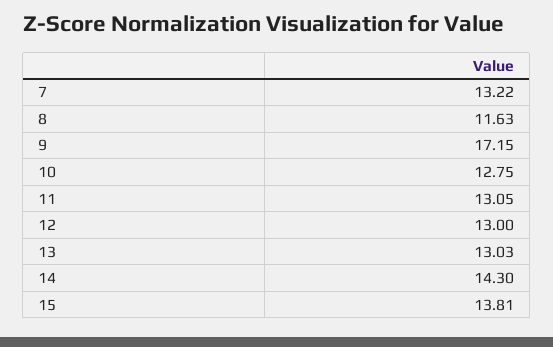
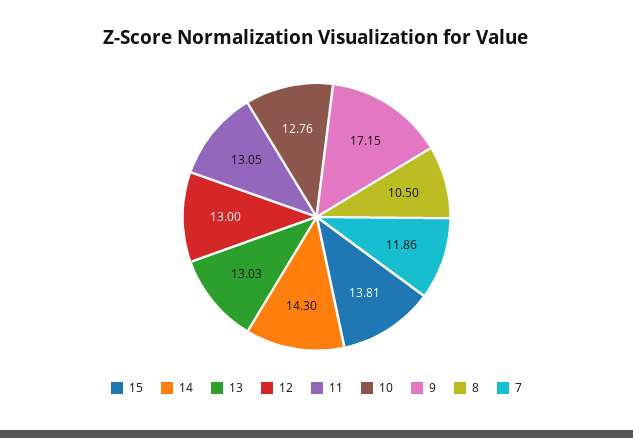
  {
-   "7": 13.22,
+   "7": 11.86,
-   "8": 11.63,
+   "8": 10.5,
    "9": 17.15,
-   "10": 12.75,
+   "10": 12.76,
    "11": 13.05,
    "12": 13,
    "13": 13.03,
    "14": 14.3,
    "15": 13.81
  }

